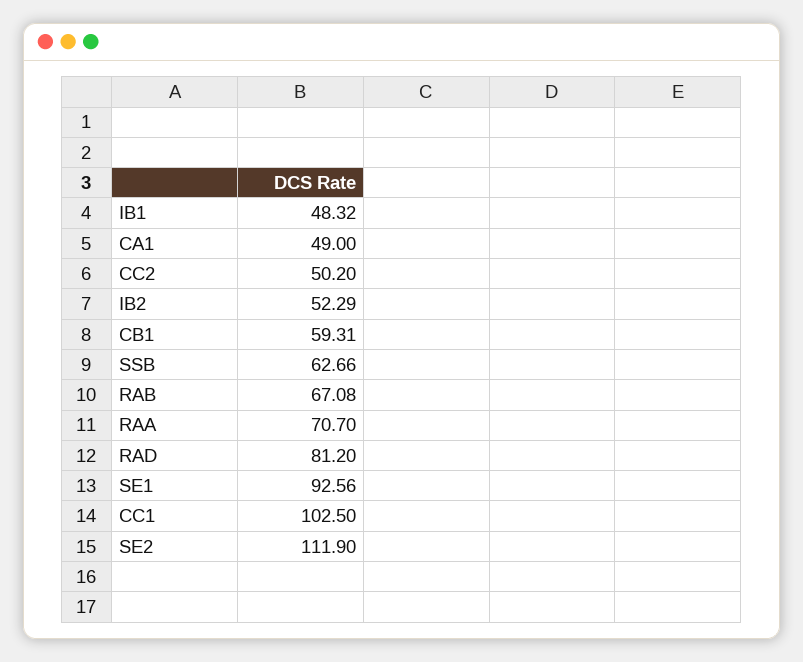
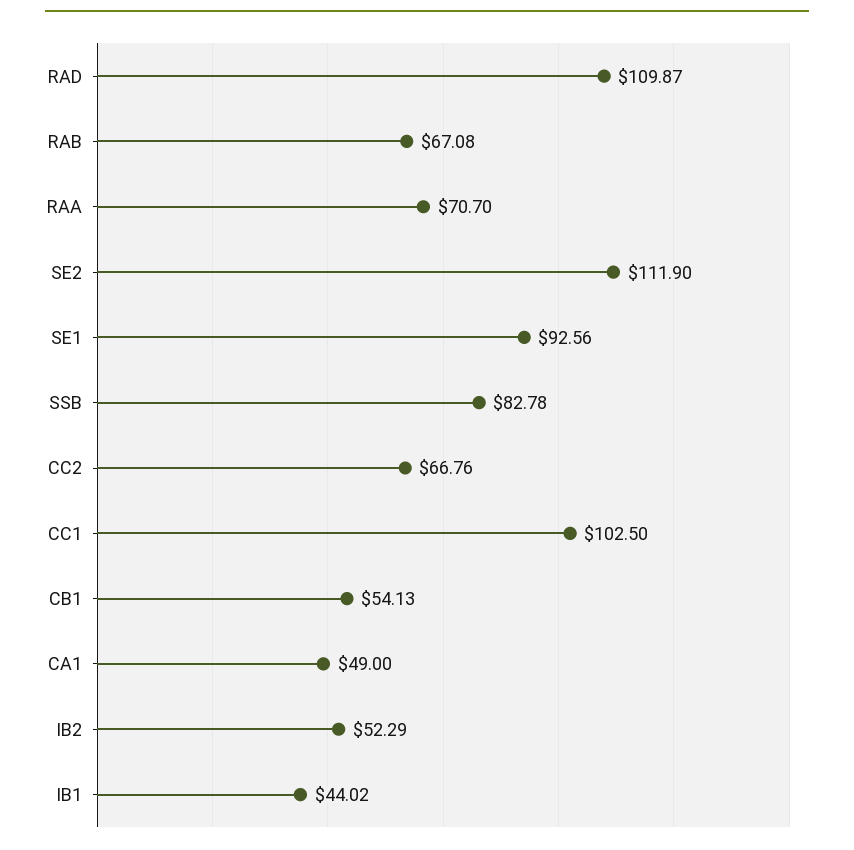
  {
-   "IB1": 48.32,
+   "IB1": 44.02,
    "CA1": 49,
-   "CC2": 50.2,
+   "CC2": 66.76,
    "IB2": 52.29,
-   "CB1": 59.31,
+   "CB1": 54.13,
-   "SSB": 62.66,
+   "SSB": 82.78,
    "RAB": 67.08,
    "RAA": 70.7,
-   "RAD": 81.2,
+   "RAD": 109.87,
    "SE1": 92.56,
    "CC1": 102.5,
    "SE2": 111.9
  }

